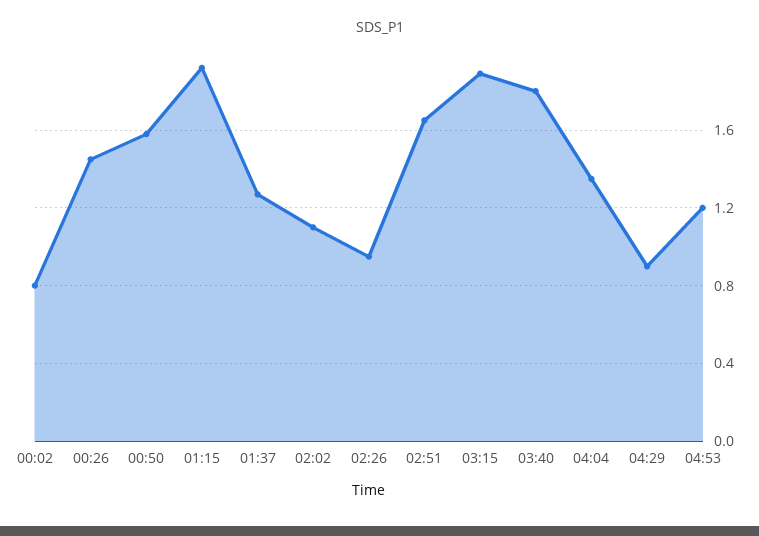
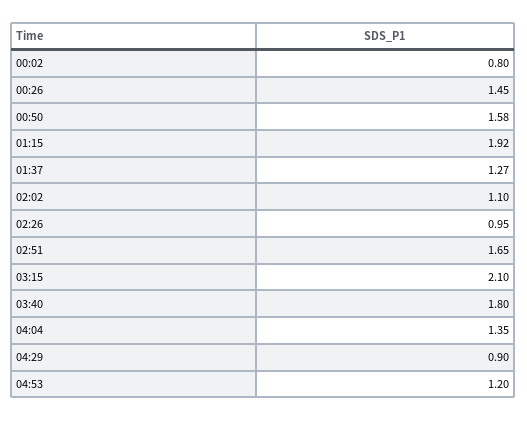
  {
    "00:02": 0.8,
    "00:26": 1.45,
    "00:50": 1.58,
    "01:15": 1.92,
    "01:37": 1.27,
    "02:02": 1.1,
    "02:26": 0.95,
    "02:51": 1.65,
-   "03:15": 1.9,
+   "03:15": 2.1,
    "03:40": 1.8,
    "04:04": 1.35,
    "04:29": 0.9,
    "04:53": 1.2
  }

